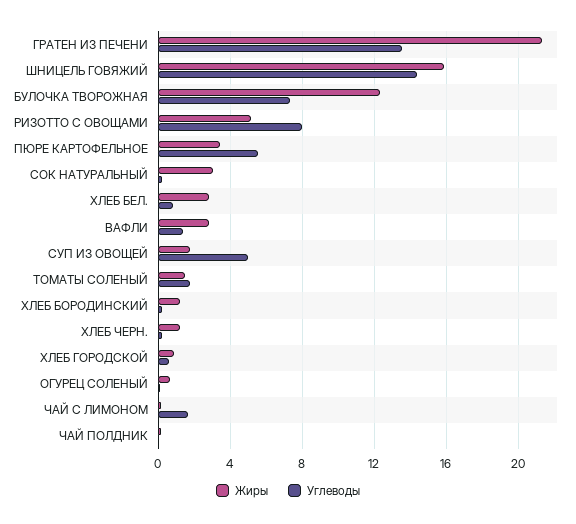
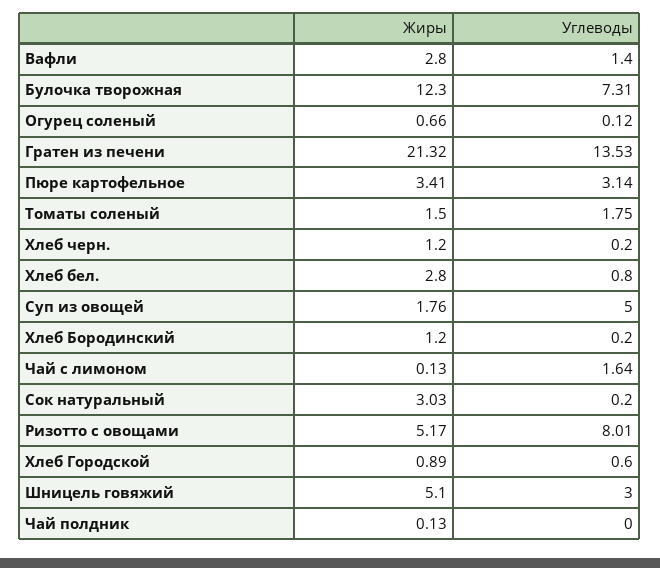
  {
    "Жиры": {
      "ГРАТЕН ИЗ ПЕЧЕНИ": 21.32,
-     "ШНИЦЕЛЬ ГОВЯЖИЙ": 16,
+     "ШНИЦЕЛЬ ГОВЯЖИЙ": 5.1,
      "БУЛОЧКА ТВОРОЖНАЯ": 12.3,
      "РИЗОТТО С ОВОЩАМИ": 5.17,
      "ПЮРЕ КАРТОФЕЛЬНОЕ": 3.41,
      "СОК НАТУРАЛЬНЫЙ": 3.03,
      "ХЛЕБ БЕЛ.": 2.8,
      "ВАФЛИ": 2.8,
      "СУП ИЗ ОВОЩЕЙ": 1.76,
      "ТОМАТЫ СОЛЕНЫЙ": 1.5,
      "ХЛЕБ БОРОДИНСКИЙ": 1.2,
      "ХЛЕБ ЧЕРН.": 1.2,
      "ХЛЕБ ГОРОДСКОЙ": 0.89,
      "ОГУРЕЦ СОЛЕНЫЙ": 0.66,
      "ЧАЙ С ЛИМОНОМ": 0.13,
      "ЧАЙ ПОЛДНИК": 0.13
    },
    "Углеводы": {
      "ГРАТЕН ИЗ ПЕЧЕНИ": 13.53,
-     "ШНИЦЕЛЬ ГОВЯЖИЙ": 14.5,
+     "ШНИЦЕЛЬ ГОВЯЖИЙ": 3,
      "БУЛОЧКА ТВОРОЖНАЯ": 7.31,
      "РИЗОТТО С ОВОЩАМИ": 8.01,
-     "ПЮРЕ КАРТОФЕЛЬНОЕ": 5.5,
+     "ПЮРЕ КАРТОФЕЛЬНОЕ": 3.14,
      "СОК НАТУРАЛЬНЫЙ": 0.2,
      "ХЛЕБ БЕЛ.": 0.8,
      "ВАФЛИ": 1.4,
      "СУП ИЗ ОВОЩЕЙ": 5,
      "ТОМАТЫ СОЛЕНЫЙ": 1.75,
      "ХЛЕБ БОРОДИНСКИЙ": 0.2,
      "ХЛЕБ ЧЕРН.": 0.2,
      "ХЛЕБ ГОРОДСКОЙ": 0.6,
      "ОГУРЕЦ СОЛЕНЫЙ": 0.12,
      "ЧАЙ С ЛИМОНОМ": 1.64,
      "ЧАЙ ПОЛДНИК": 0
    }
  }

